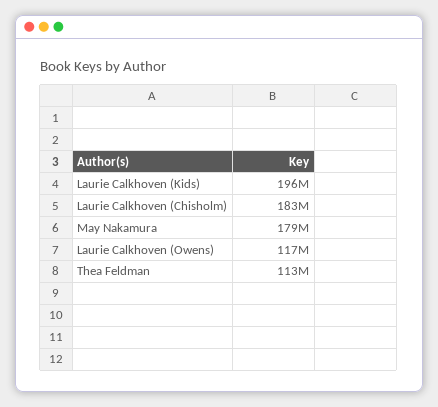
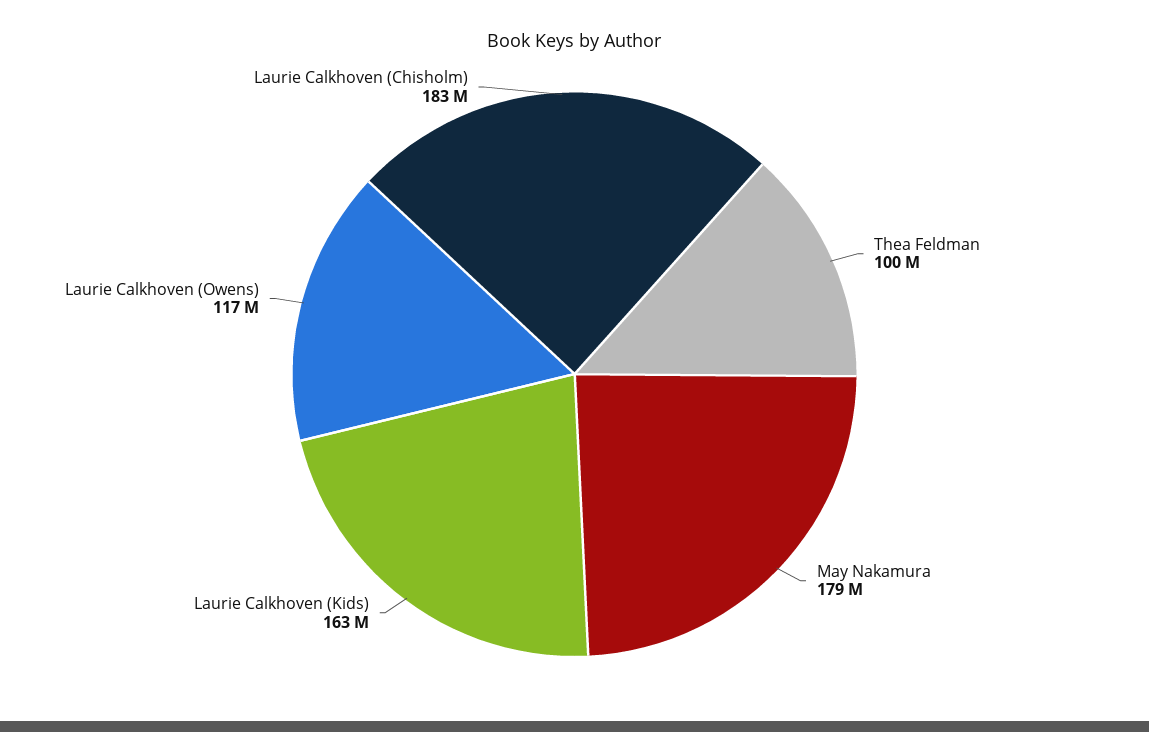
  {
-   "Laurie Calkhoven (Kids)": 196000000,
+   "Laurie Calkhoven (Kids)": 163000000,
    "Laurie Calkhoven (Chisholm)": 183000000,
    "May Nakamura": 179000000,
    "Laurie Calkhoven (Owens)": 117000000,
-   "Thea Feldman": 113000000
+   "Thea Feldman": 100000000
  }

